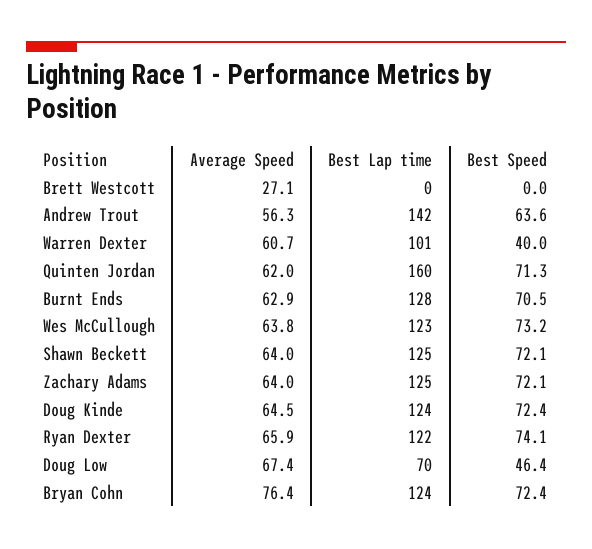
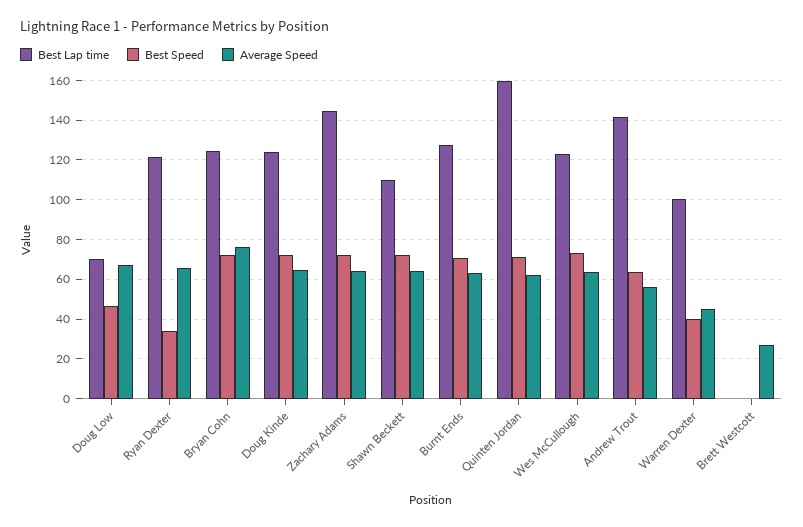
  {
    "Average Speed": {
      "Brett Westcott": 27.1,
      "Andrew Trout": 56.3,
-     "Warren Dexter": 60.7,
+     "Warren Dexter": 45,
      "Quinten Jordan": 62,
      "Burnt Ends": 62.9,
      "Wes McCullough": 63.8,
      "Shawn Beckett": 64,
      "Zachary Adams": 64,
      "Doug Kinde": 64.5,
      "Ryan Dexter": 65.9,
      "Doug Low": 67.4,
      "Bryan Cohn": 76.4
    },
    "Best Lap time": {
      "Brett Westcott": 0,
      "Andrew Trout": 142,
      "Warren Dexter": 101,
      "Quinten Jordan": 160,
      "Burnt Ends": 128,
      "Wes McCullough": 123,
-     "Shawn Beckett": 125,
+     "Shawn Beckett": 110,
-     "Zachary Adams": 125,
+     "Zachary Adams": 145,
      "Doug Kinde": 124,
      "Ryan Dexter": 122,
      "Doug Low": 70,
      "Bryan Cohn": 124
    },
    "Best Speed": {
      "Brett Westcott": 0,
      "Andrew Trout": 63.6,
      "Warren Dexter": 40,
      "Quinten Jordan": 71.3,
      "Burnt Ends": 70.5,
      "Wes McCullough": 73.2,
      "Shawn Beckett": 72.1,
      "Zachary Adams": 72.1,
      "Doug Kinde": 72.4,
-     "Ryan Dexter": 74.1,
+     "Ryan Dexter": 35,
      "Doug Low": 46.4,
      "Bryan Cohn": 72.4
    }
  }

